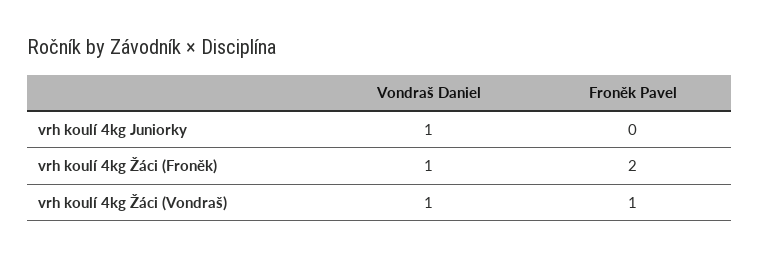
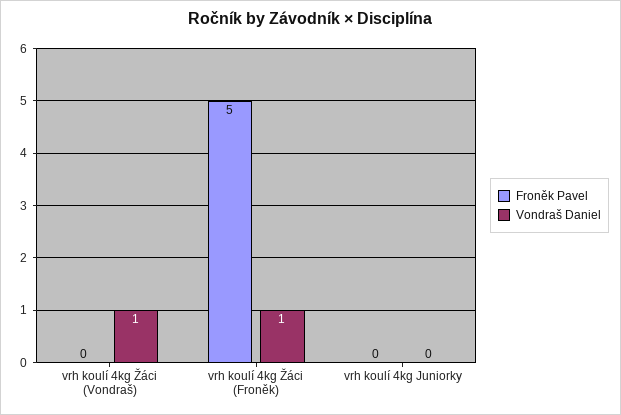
  {
    "Vondraš Daniel": {
-     "vrh koulí 4kg Juniorky": 1,
+     "vrh koulí 4kg Juniorky": 0,
      "vrh koulí 4kg Žáci (Froněk)": 1,
      "vrh koulí 4kg Žáci (Vondraš)": 1
    },
    "Froněk Pavel": {
      "vrh koulí 4kg Juniorky": 0,
-     "vrh koulí 4kg Žáci (Froněk)": 2,
+     "vrh koulí 4kg Žáci (Froněk)": 5,
-     "vrh koulí 4kg Žáci (Vondraš)": 1
+     "vrh koulí 4kg Žáci (Vondraš)": 0
    }
  }

